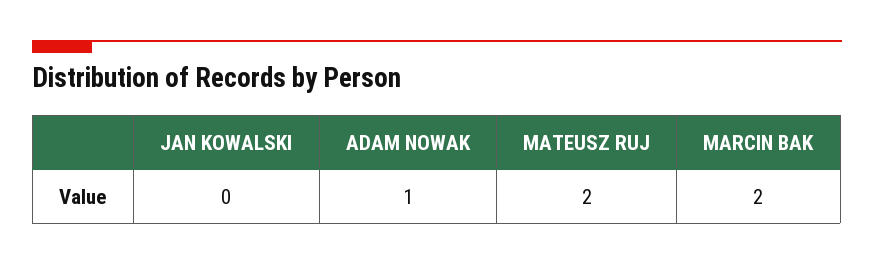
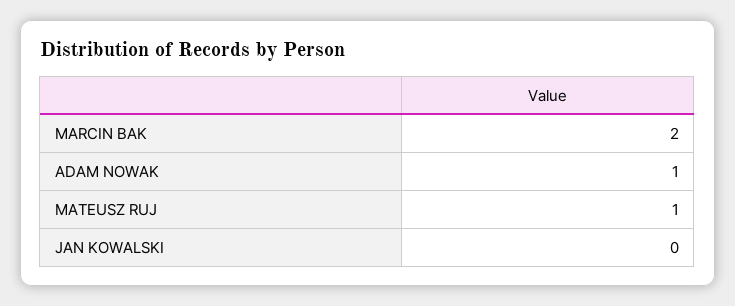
  {
    "JAN KOWALSKI": 0,
    "ADAM NOWAK": 1,
-   "MATEUSZ RUJ": 2,
+   "MATEUSZ RUJ": 1,
    "MARCIN BAK": 2
  }

